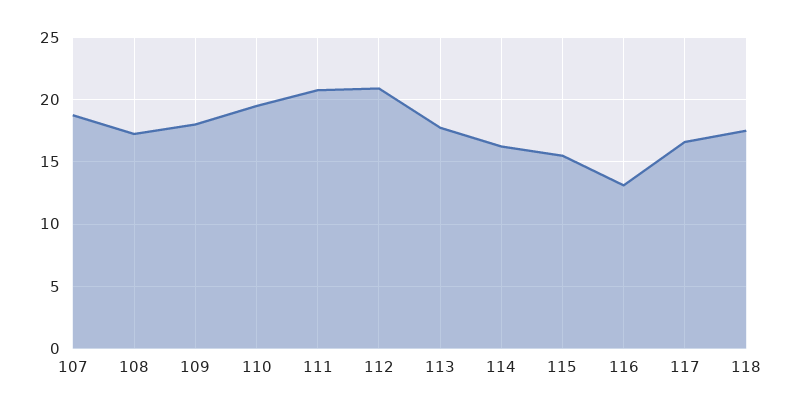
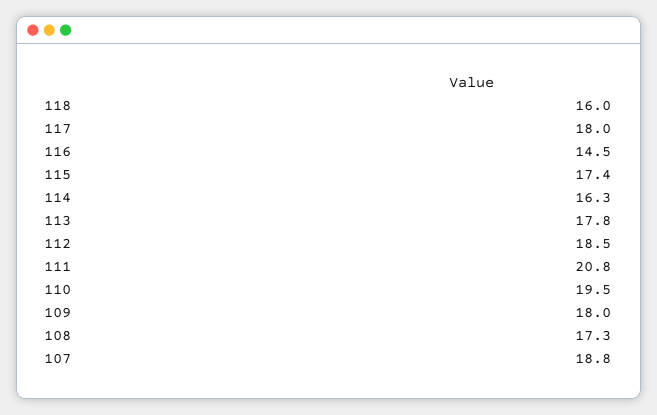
  {
    "107": 18.8,
    "108": 17.3,
    "109": 18,
    "110": 19.5,
    "111": 20.8,
-   "112": 21,
+   "112": 18.5,
    "113": 17.8,
    "114": 16.3,
-   "115": 15.5,
+   "115": 17.4,
-   "116": 13,
+   "116": 14.5,
-   "117": 16.5,
+   "117": 18,
-   "118": 17.5
+   "118": 16
  }

